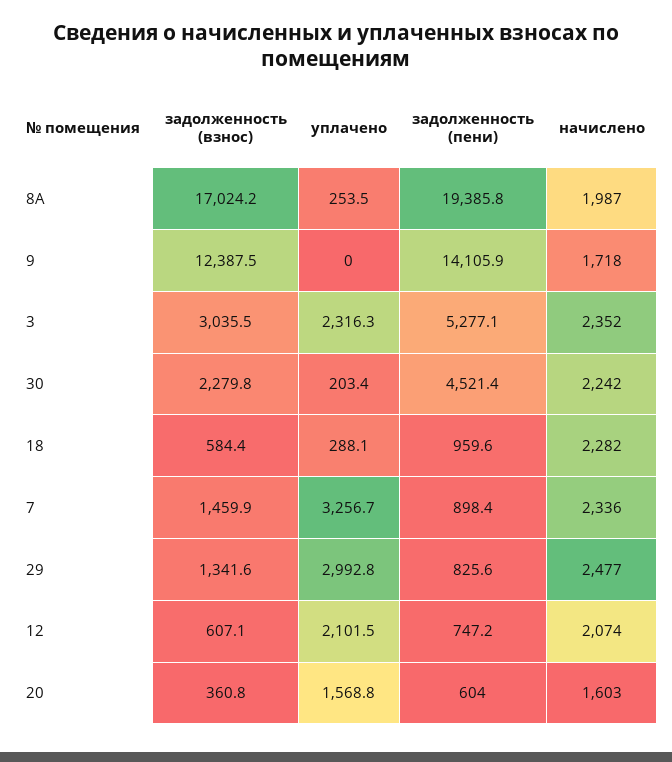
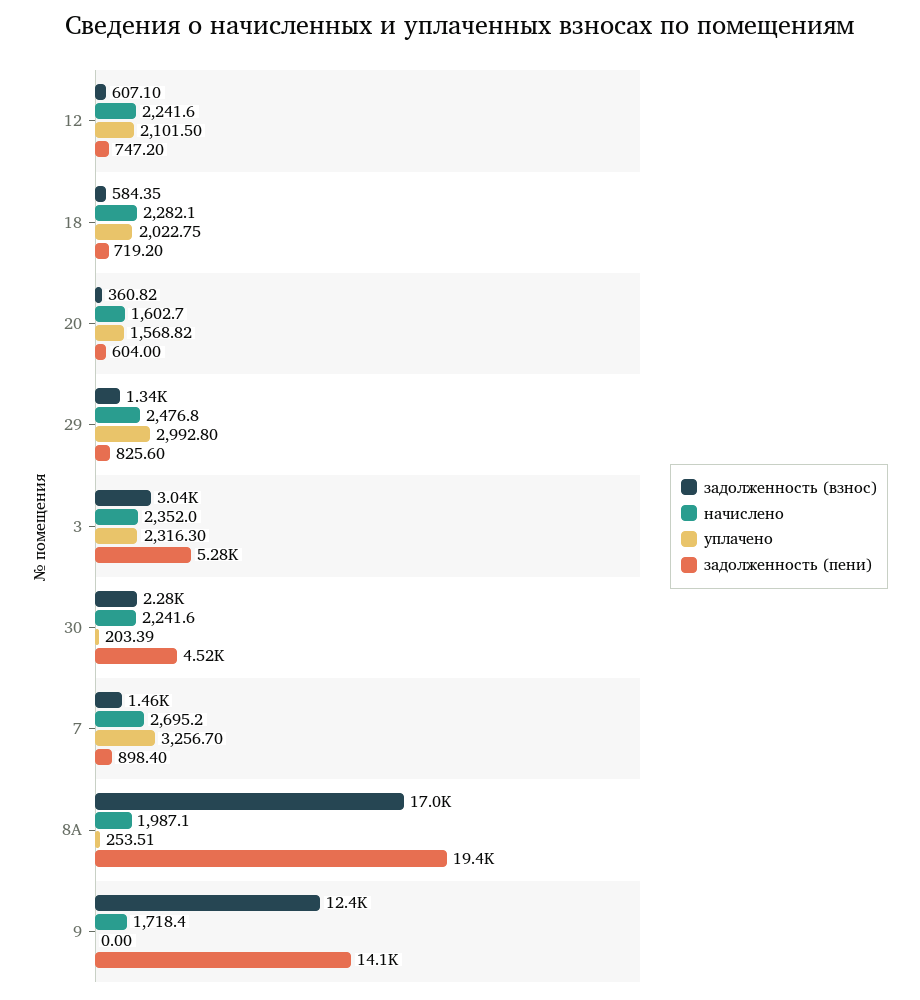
  {
    "задолженность (взнос)": {
      "8А": 17024.2,
      "9": 12387.5,
      "3": 3035.5,
      "30": 2279.8,
      "18": 584.35,
      "7": 1459.9,
      "29": 1341.6,
      "12": 607.1,
      "20": 360.82
    },
    "уплачено": {
      "8А": 253.51,
      "9": 0,
      "3": 2316.3,
      "30": 203.39,
-     "18": 288.1,
+     "18": 2022.75,
      "7": 3256.7,
      "29": 2992.8,
      "12": 2101.5,
      "20": 1568.82
    },
    "задолженность (пени)": {
      "8А": 19385.8,
      "9": 14105.9,
      "3": 5277.1,
      "30": 4521.4,
-     "18": 959.6,
+     "18": 719.2,
      "7": 898.4,
      "29": 825.6,
      "12": 747.2,
      "20": 604
    },
    "начислено": {
      "8А": 1987.1,
      "9": 1718.4,
      "3": 2352,
      "30": 2241.6,
      "18": 2282.1,
-     "7": 2336,
+     "7": 2695.2,
      "29": 2476.8,
-     "12": 2074,
+     "12": 2241.6,
      "20": 1602.7
    }
  }

